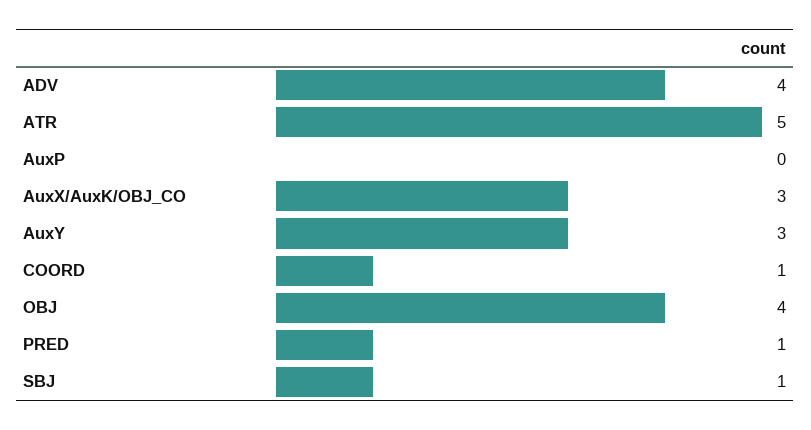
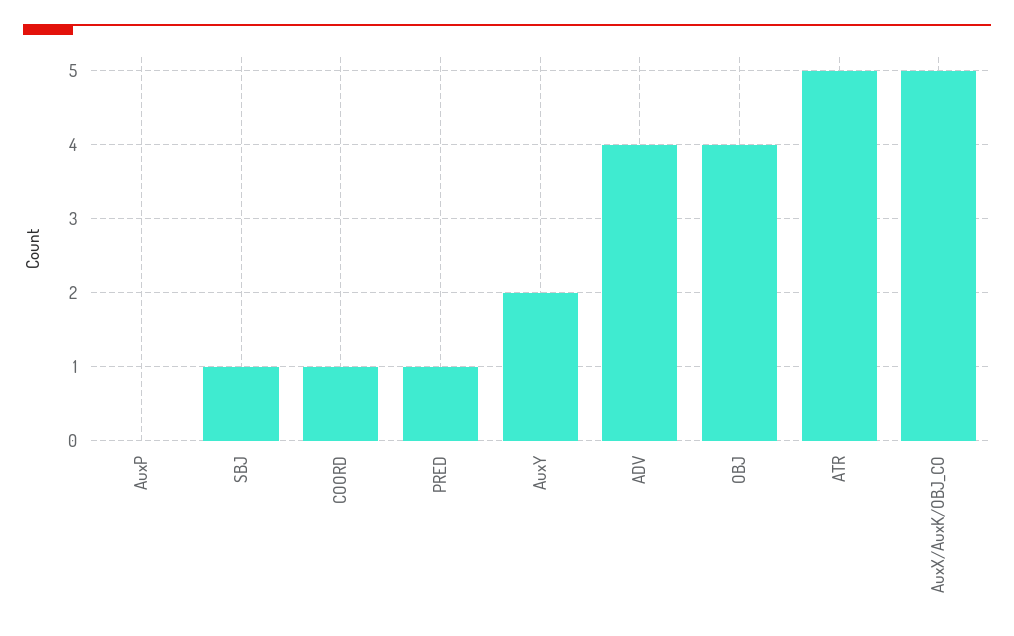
  {
    "ADV": 4,
    "ATR": 5,
    "AuxP": 0,
-   "AuxX/AuxK/OBJ_CO": 3,
+   "AuxX/AuxK/OBJ_CO": 5,
-   "AuxY": 3,
+   "AuxY": 2,
    "COORD": 1,
    "OBJ": 4,
    "PRED": 1,
    "SBJ": 1
  }

